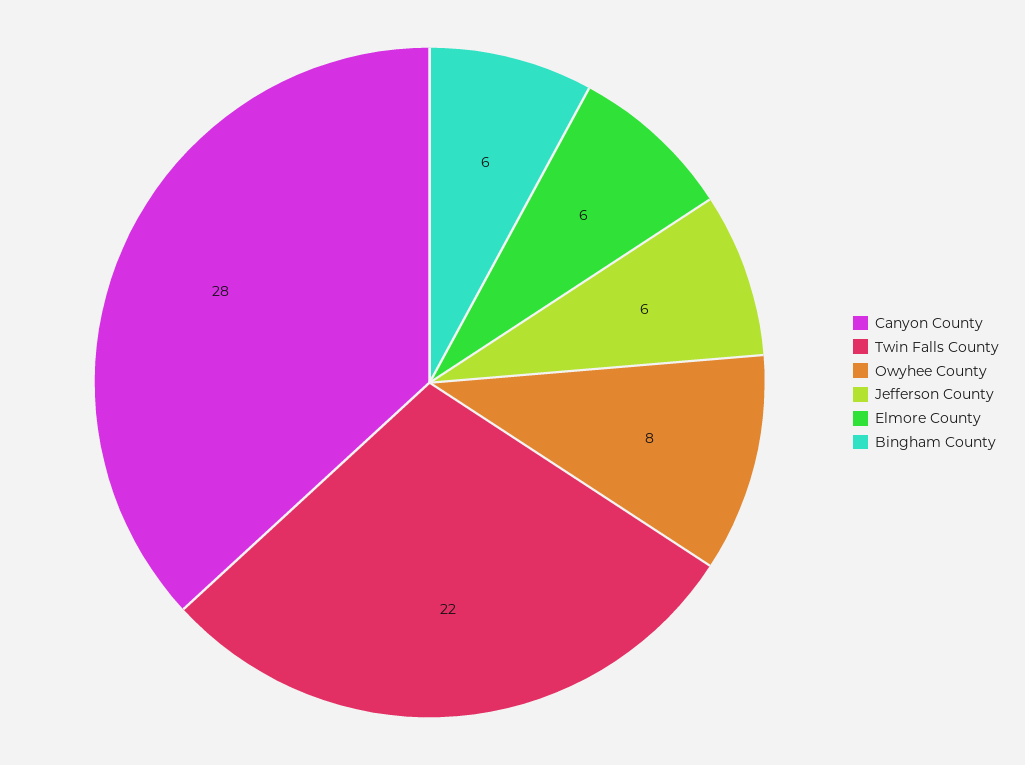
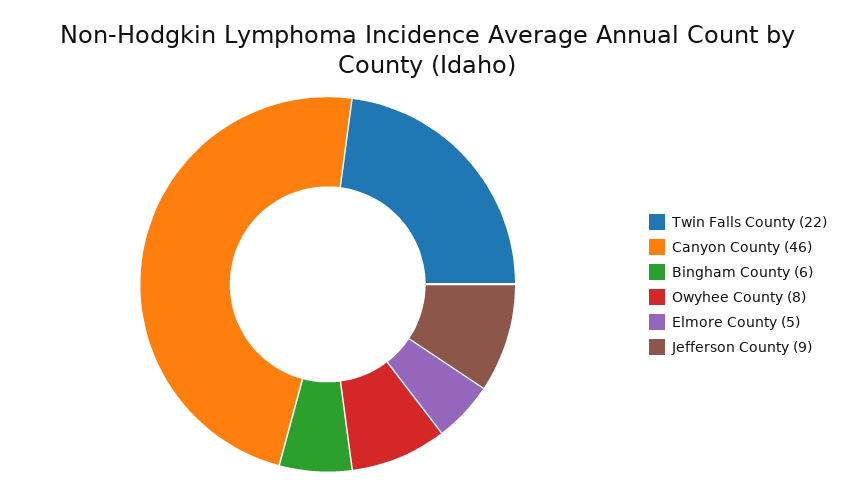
  {
-   "Canyon County": 28,
+   "Canyon County": 46,
    "Twin Falls County": 22,
    "Owyhee County": 8,
-   "Jefferson County": 6,
+   "Jefferson County": 9,
-   "Elmore County": 6,
+   "Elmore County": 5,
    "Bingham County": 6
  }

